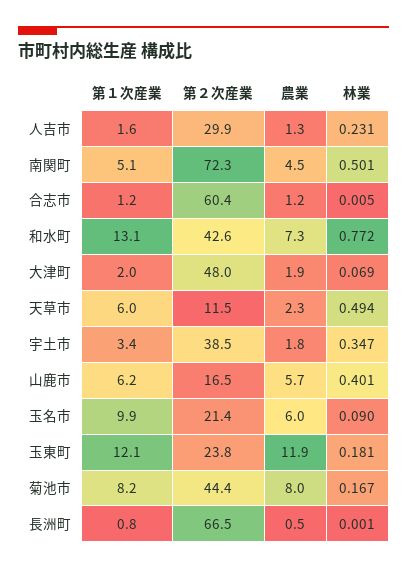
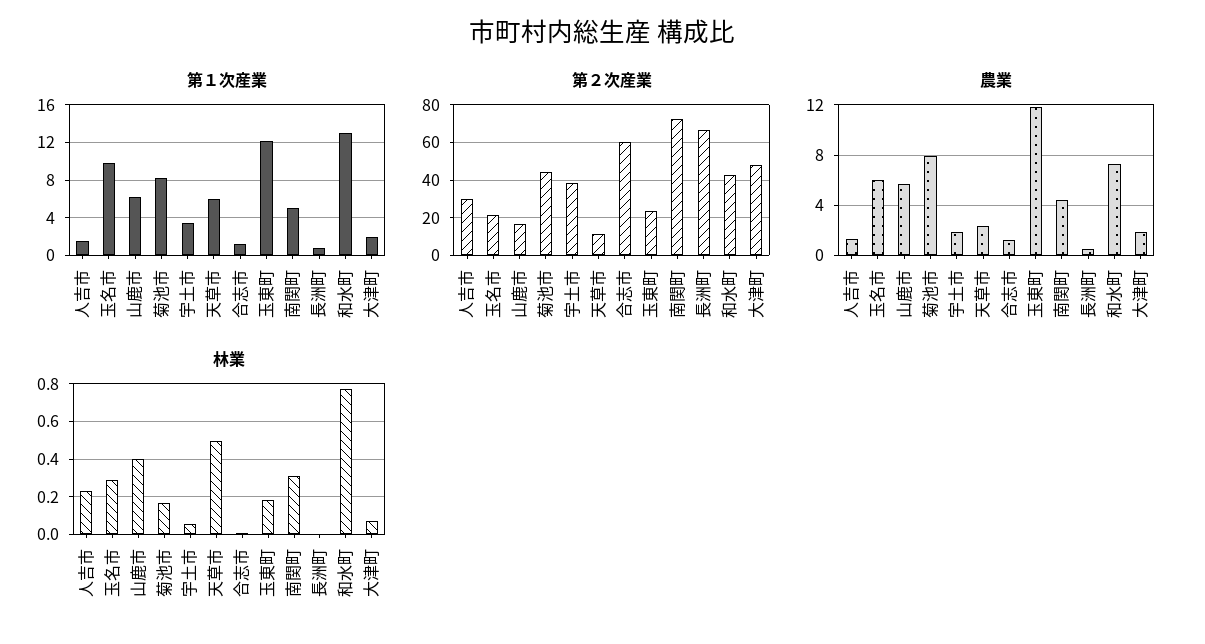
  {
    "第１次産業": {
      "人吉市": 1.6,
      "南関町": 5.1,
      "合志市": 1.2,
      "和水町": 13.1,
      "大津町": 2,
      "天草市": 6,
      "宇土市": 3.4,
      "山鹿市": 6.2,
      "玉名市": 9.9,
      "玉東町": 12.1,
      "菊池市": 8.2,
      "長洲町": 0.8
    },
    "第２次産業": {
      "人吉市": 29.9,
      "南関町": 72.3,
      "合志市": 60.4,
      "和水町": 42.6,
      "大津町": 48,
      "天草市": 11.5,
      "宇土市": 38.5,
      "山鹿市": 16.5,
      "玉名市": 21.4,
      "玉東町": 23.8,
      "菊池市": 44.4,
      "長洲町": 66.5
    },
    "農業": {
      "人吉市": 1.3,
      "南関町": 4.5,
      "合志市": 1.2,
      "和水町": 7.3,
      "大津町": 1.9,
      "天草市": 2.3,
      "宇土市": 1.8,
      "山鹿市": 5.7,
      "玉名市": 6,
      "玉東町": 11.9,
      "菊池市": 8,
      "長洲町": 0.5
    },
    "林業": {
      "人吉市": 0.231,
-     "南関町": 0.501,
+     "南関町": 0.3,
      "合志市": 0.005,
      "和水町": 0.772,
      "大津町": 0.069,
      "天草市": 0.494,
-     "宇土市": 0.347,
+     "宇土市": 0.05,
      "山鹿市": 0.401,
-     "玉名市": 0.09,
+     "玉名市": 0.3,
      "玉東町": 0.181,
      "菊池市": 0.167,
      "長洲町": 0.001
    }
  }

